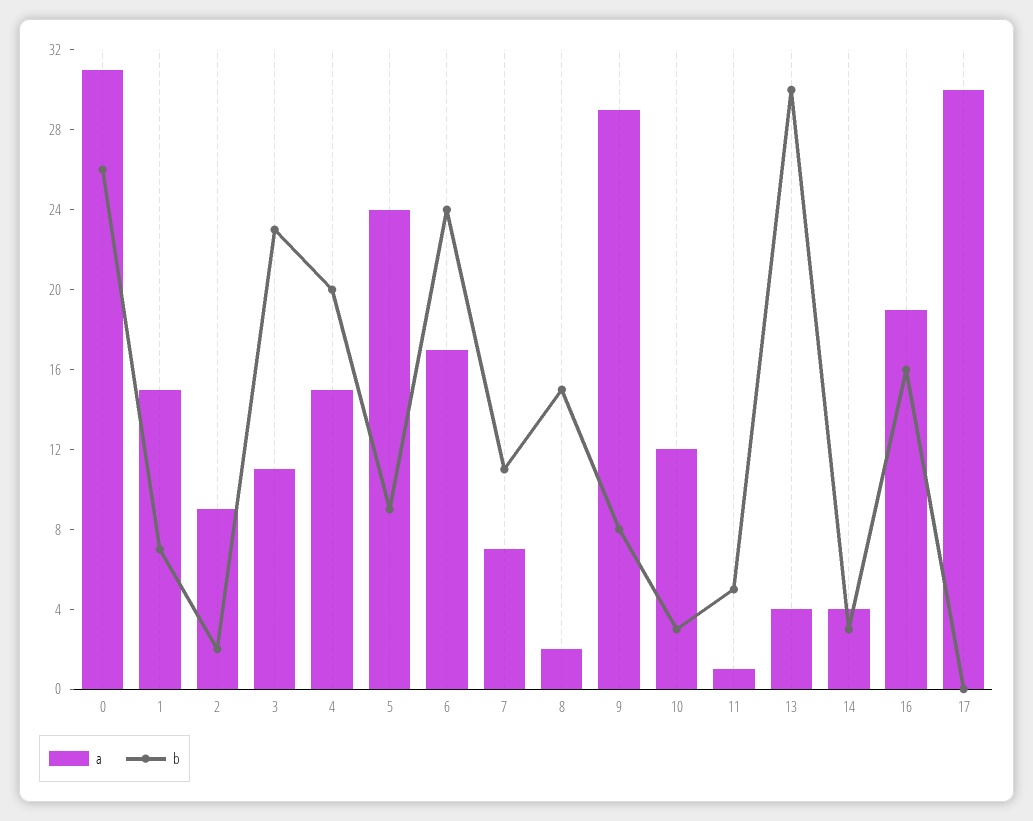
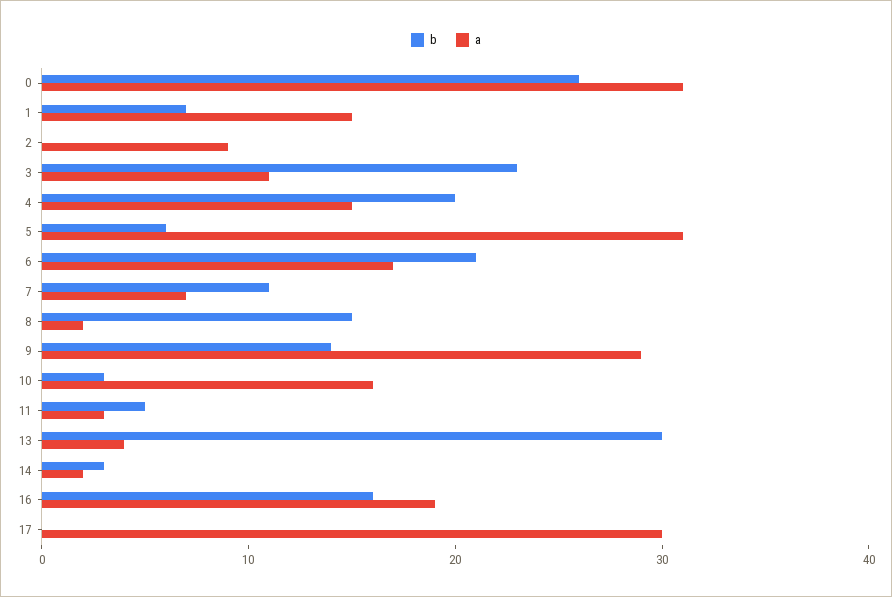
  {
    "a": {
      "0": 31,
      "1": 15,
      "2": 9,
      "3": 11,
      "4": 15,
-     "5": 24,
+     "5": 31,
      "6": 17,
      "7": 7,
      "8": 2,
      "9": 29,
-     "10": 12,
+     "10": 16,
-     "11": 1,
+     "11": 3,
      "13": 4,
-     "14": 4,
+     "14": 2,
      "16": 19,
      "17": 30
    },
    "b": {
      "0": 26,
      "1": 7,
-     "2": 2,
+     "2": 0,
      "3": 23,
      "4": 20,
-     "5": 9,
+     "5": 6,
-     "6": 24,
+     "6": 21,
      "7": 11,
      "8": 15,
-     "9": 8,
+     "9": 14,
      "10": 3,
      "11": 5,
      "13": 30,
      "14": 3,
      "16": 16,
      "17": 0
    }
  }

